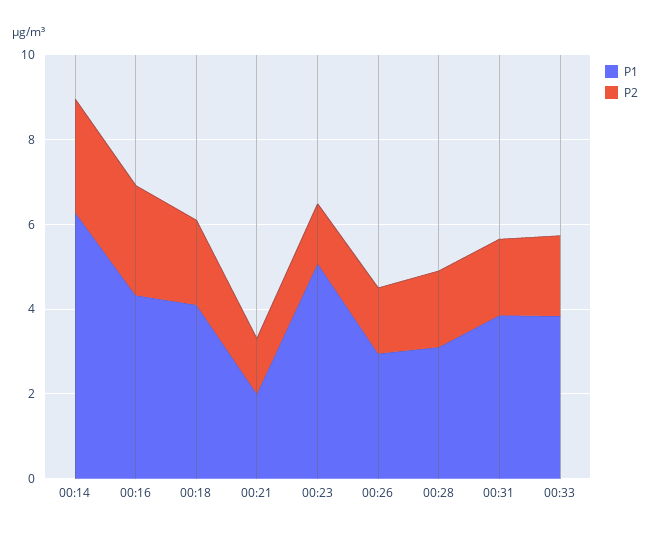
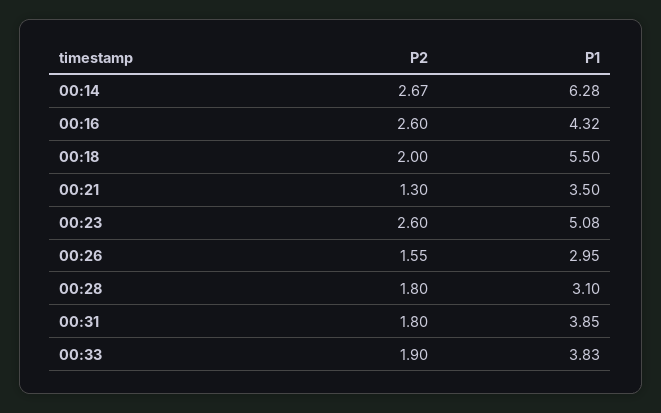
  {
    "P1": {
      "00:14": 6.28,
      "00:16": 4.32,
-     "00:18": 4,
+     "00:18": 5.5,
-     "00:21": 2,
+     "00:21": 3.5,
      "00:23": 5.08,
      "00:26": 2.95,
      "00:28": 3.1,
      "00:31": 3.85,
      "00:33": 3.83
    },
    "P2": {
      "00:14": 2.67,
      "00:16": 2.6,
      "00:18": 2,
      "00:21": 1.3,
-     "00:23": 1.5,
+     "00:23": 2.6,
      "00:26": 1.55,
      "00:28": 1.8,
      "00:31": 1.8,
      "00:33": 1.9
    }
  }

